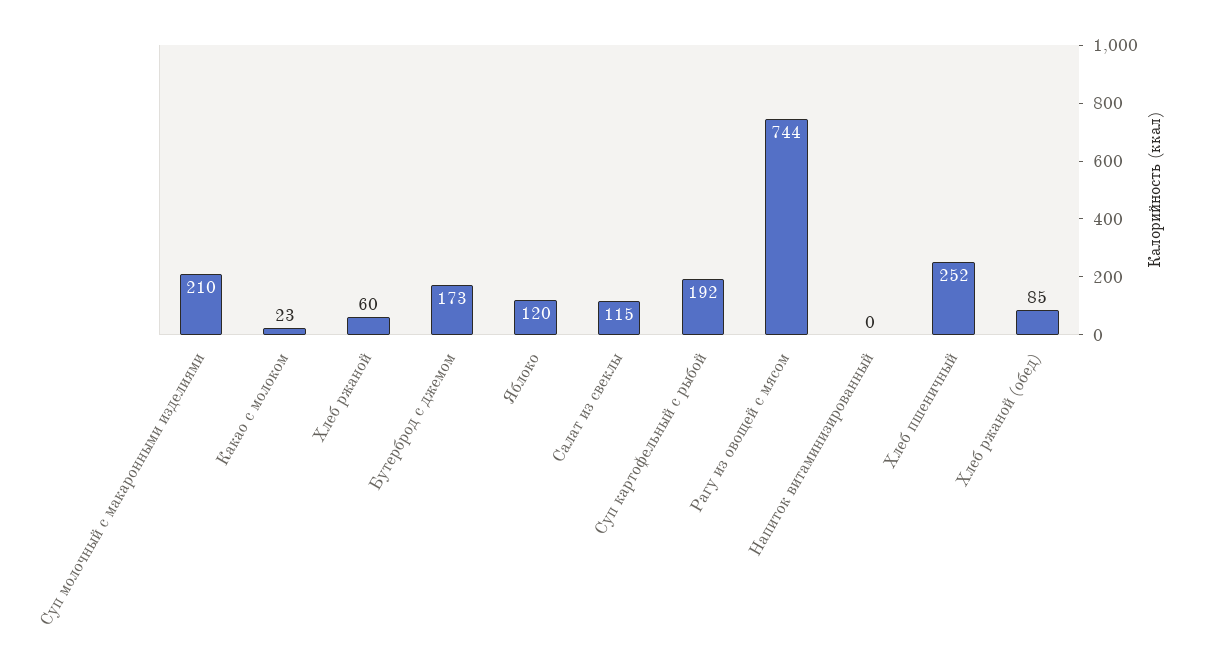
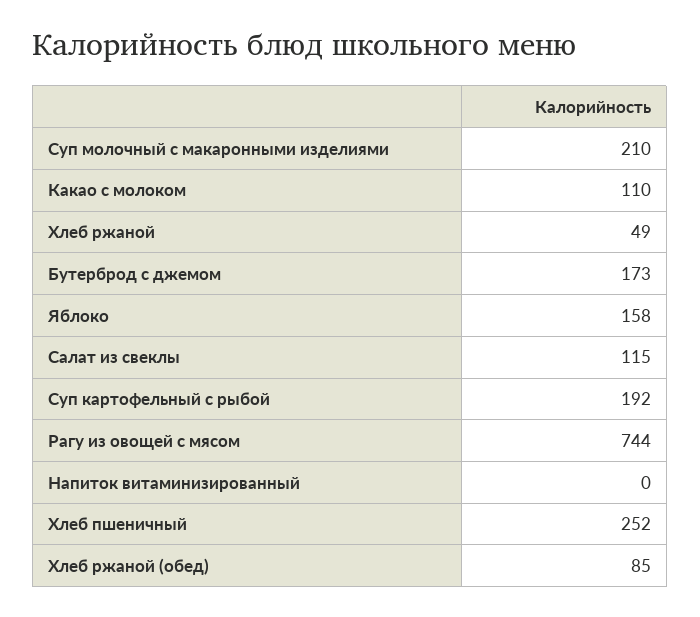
  {
    "Суп молочный с макаронными изделиями": 210,
-   "Какао с молоком": 23,
+   "Какао с молоком": 110,
-   "Хлеб ржаной": 60,
+   "Хлеб ржаной": 49,
    "Бутерброд с джемом": 173,
-   "Яблоко": 120,
+   "Яблоко": 158,
    "Салат из свеклы": 115,
    "Суп картофельный с рыбой": 192,
    "Рагу из овощей с мясом": 744,
    "Напиток витаминизированный": 0,
    "Хлеб пшеничный": 252,
    "Хлеб ржаной (обед)": 85
  }

